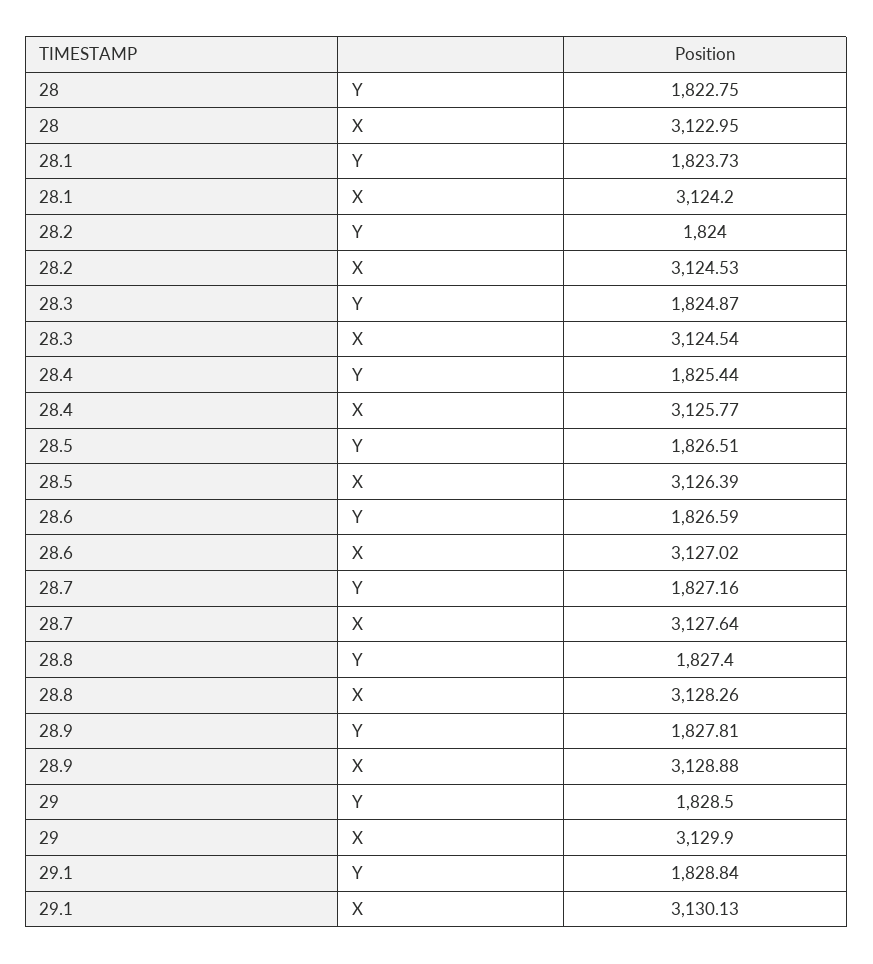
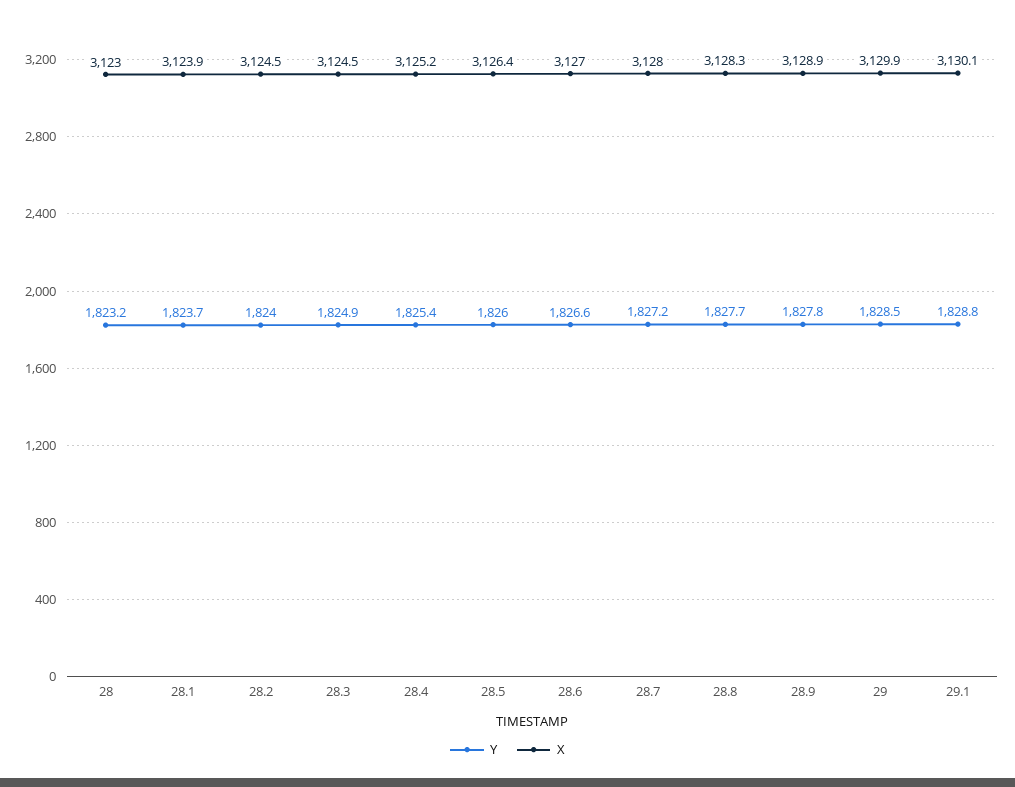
  {
    "Y": {
-     "28": 1822.75,
+     "28": 1823.2,
      "28.1": 1823.73,
      "28.2": 1824,
      "28.3": 1824.87,
      "28.4": 1825.44,
-     "28.5": 1826.51,
+     "28.5": 1826,
      "28.6": 1826.59,
      "28.7": 1827.16,
-     "28.8": 1827.4,
+     "28.8": 1827.7,
      "28.9": 1827.81,
      "29": 1828.5,
      "29.1": 1828.84
    },
    "X": {
      "28": 3122.95,
-     "28.1": 3124.2,
+     "28.1": 3123.9,
      "28.2": 3124.53,
      "28.3": 3124.54,
-     "28.4": 3125.77,
+     "28.4": 3125.2,
      "28.5": 3126.39,
      "28.6": 3127.02,
-     "28.7": 3127.64,
+     "28.7": 3128,
      "28.8": 3128.26,
      "28.9": 3128.88,
      "29": 3129.9,
      "29.1": 3130.13
    }
  }

